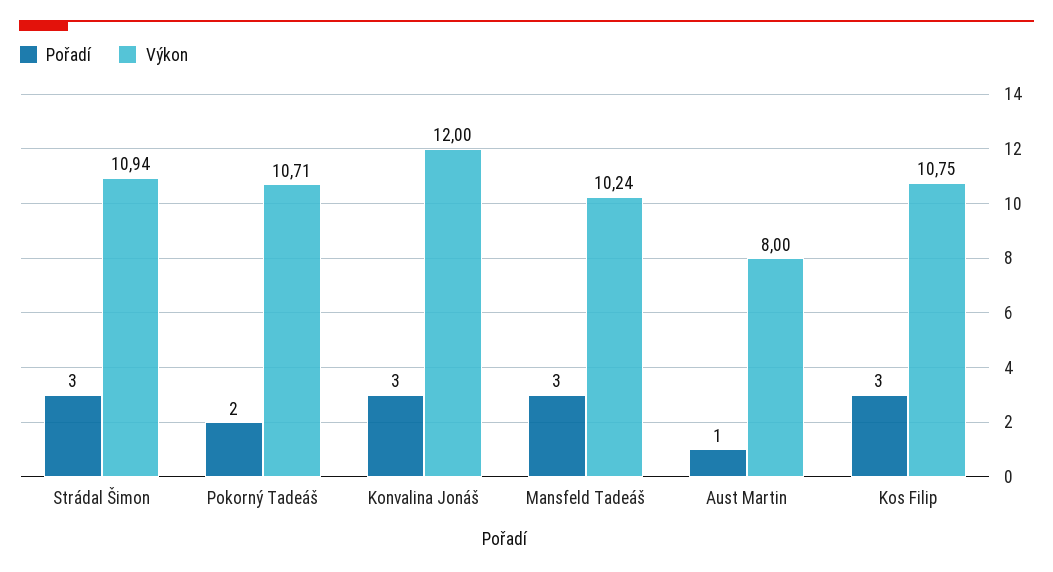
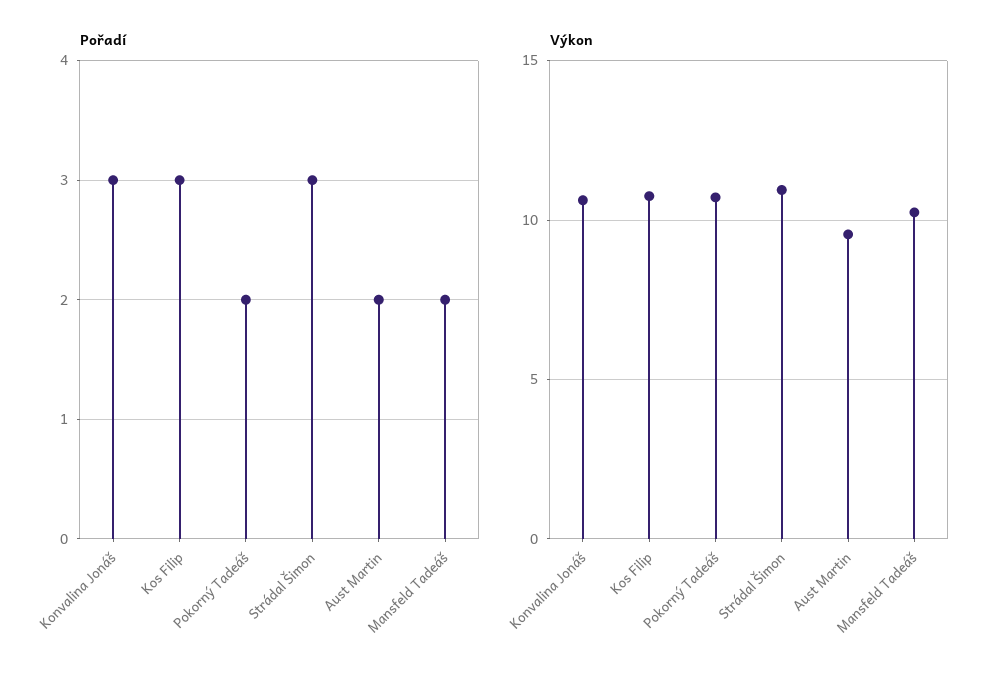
  {
    "Pořadí": {
      "Strádal Šimon": 3,
      "Pokorný Tadeáš": 2,
      "Konvalina Jonáš": 3,
-     "Mansfeld Tadeáš": 3,
+     "Mansfeld Tadeáš": 2,
-     "Aust Martin": 1,
+     "Aust Martin": 2,
      "Kos Filip": 3
    },
    "Výkon": {
      "Strádal Šimon": 10.94,
      "Pokorný Tadeáš": 10.71,
-     "Konvalina Jonáš": 12,
+     "Konvalina Jonáš": 10.5,
      "Mansfeld Tadeáš": 10.24,
-     "Aust Martin": 8,
+     "Aust Martin": 9.5,
      "Kos Filip": 10.75
    }
  }

